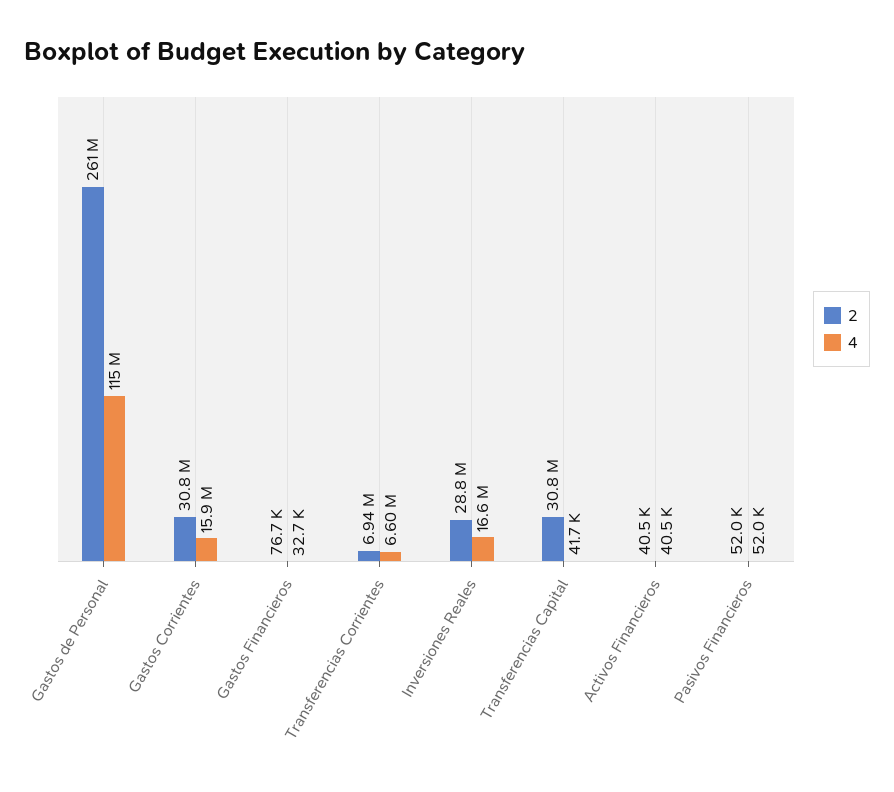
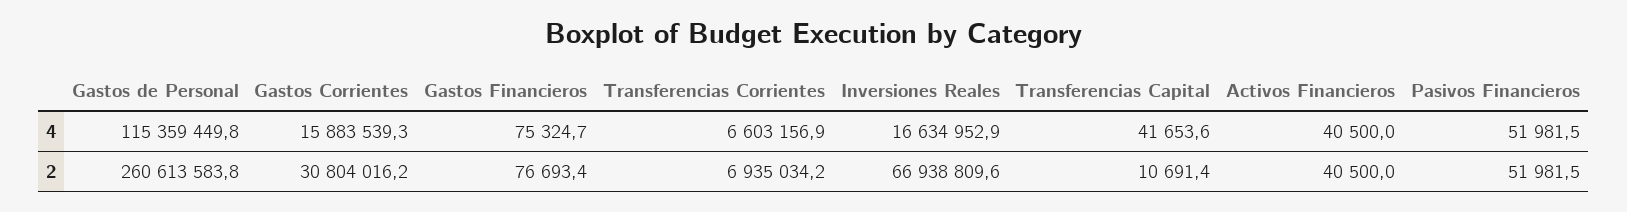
  {
    "2": {
      "Gastos de Personal": 260613583.8,
      "Gastos Corrientes": 30804016.2,
      "Gastos Financieros": 76693.4,
      "Transferencias Corrientes": 6935034.2,
-     "Inversiones Reales": 28800000,
+     "Inversiones Reales": 66938809.6,
-     "Transferencias Capital": 30800000,
+     "Transferencias Capital": 10691.4,
      "Activos Financieros": 40500,
      "Pasivos Financieros": 51981.5
    },
    "4": {
      "Gastos de Personal": 115359449.8,
      "Gastos Corrientes": 15883539.3,
-     "Gastos Financieros": 32700,
+     "Gastos Financieros": 75324.7,
      "Transferencias Corrientes": 6603156.9,
      "Inversiones Reales": 16634952.9,
      "Transferencias Capital": 41653.6,
      "Activos Financieros": 40500,
      "Pasivos Financieros": 51981.5
    }
  }

